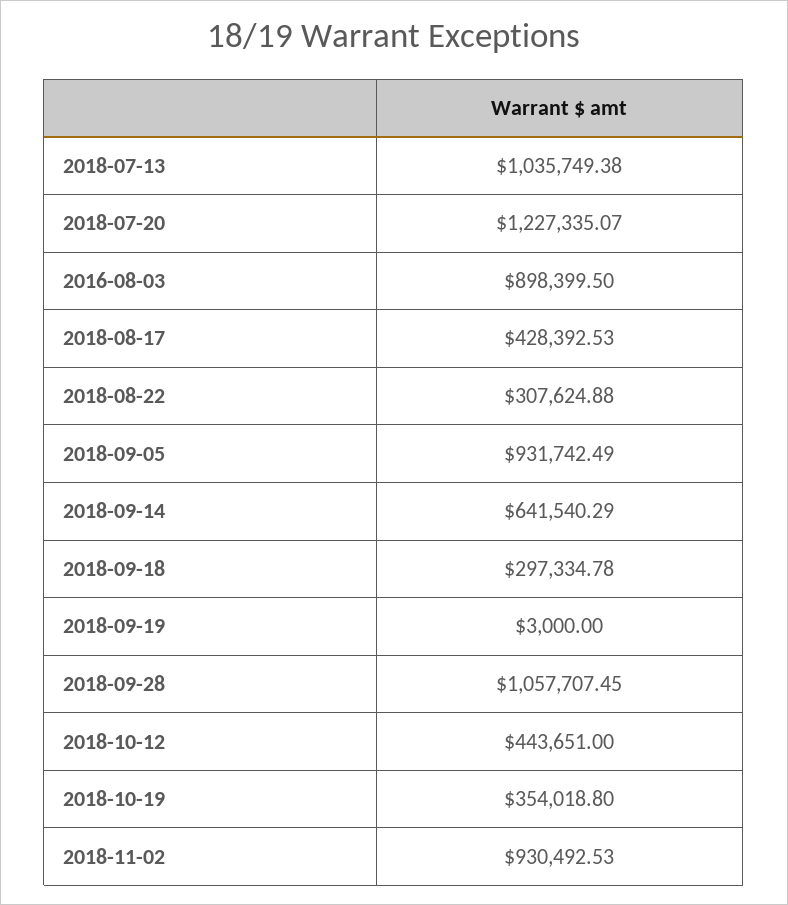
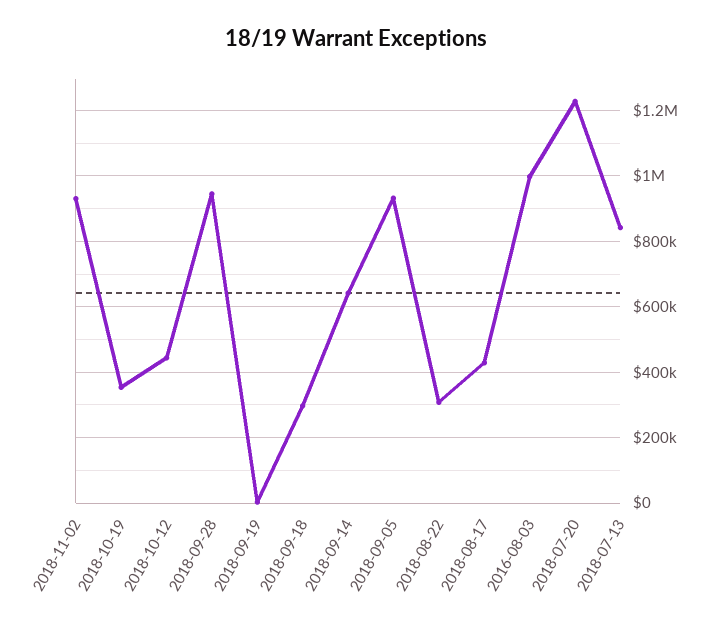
  {
-   "2018-07-13": 1035749.38,
+   "2018-07-13": 840000,
    "2018-07-20": 1227335.07,
-   "2016-08-03": 898399.5,
+   "2016-08-03": 1000000,
    "2018-08-17": 428392.53,
    "2018-08-22": 307624.88,
    "2018-09-05": 931742.49,
    "2018-09-14": 641540.29,
    "2018-09-18": 297334.78,
    "2018-09-19": 3000,
-   "2018-09-28": 1057707.45,
+   "2018-09-28": 940000,
    "2018-10-12": 443651,
    "2018-10-19": 354018.8,
    "2018-11-02": 930492.53
  }

